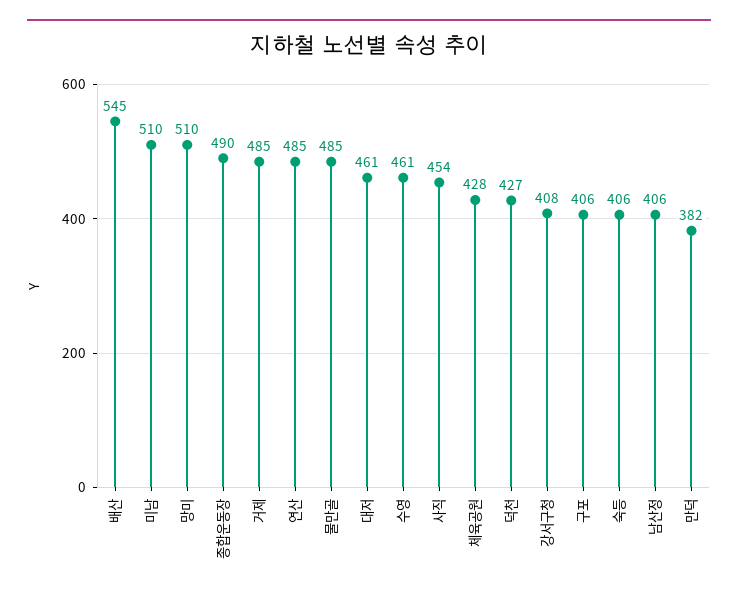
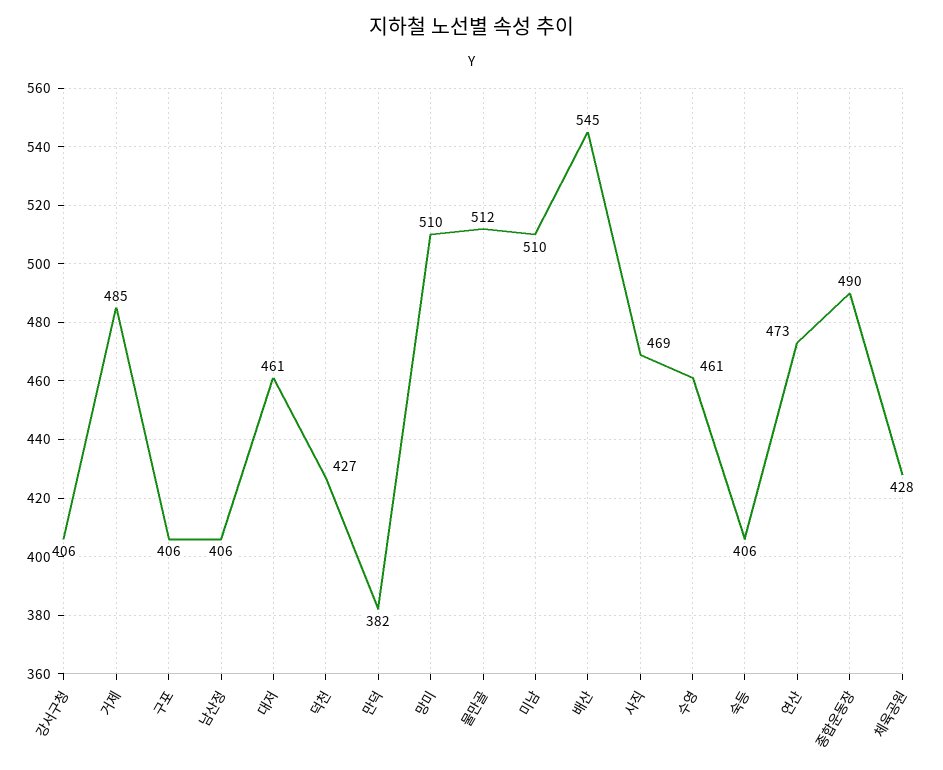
  {
    "배산": 545,
    "미남": 510,
    "망미": 510,
    "종합운동장": 490,
    "거제": 485,
-   "연산": 485,
+   "연산": 473,
-   "물만골": 485,
+   "물만골": 512,
    "대저": 461,
    "수영": 461,
-   "사직": 454,
+   "사직": 469,
    "체육공원": 428,
    "덕천": 427,
-   "강서구청": 408,
+   "강서구청": 406,
    "구포": 406,
    "숙등": 406,
    "남산정": 406,
    "만덕": 382
  }

